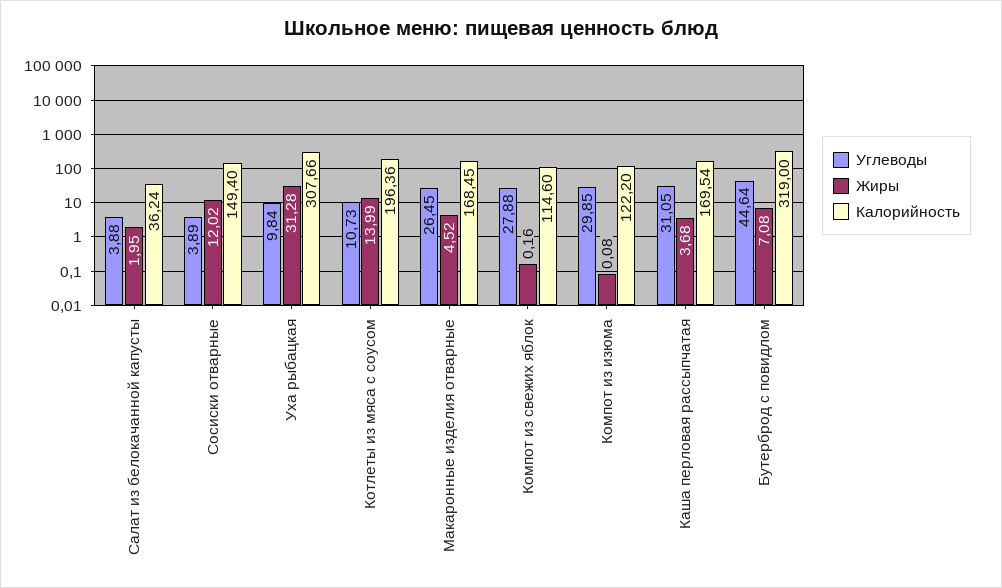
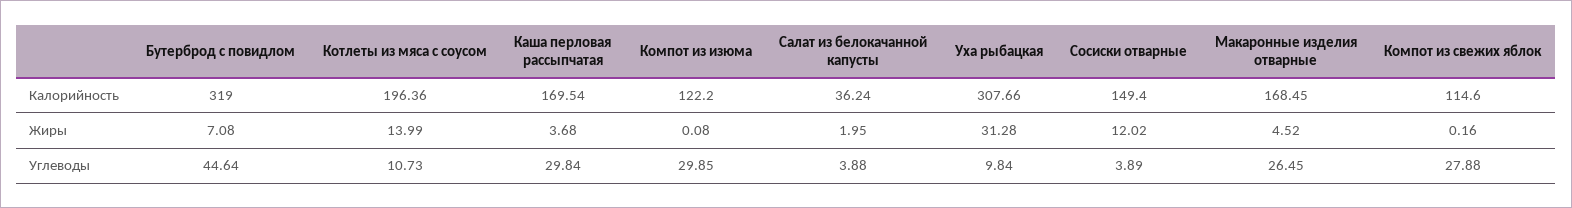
  {
    "Углеводы": {
      "Салат из белокачанной капусты": 3.88,
      "Сосиски отварные": 3.89,
      "Уха рыбацкая": 9.84,
      "Котлеты из мяса с соусом": 10.73,
      "Макаронные изделия отварные": 26.45,
      "Компот из свежих яблок": 27.88,
      "Компот из изюма": 29.85,
-     "Каша перловая рассыпчатая": 31.05,
+     "Каша перловая рассыпчатая": 29.84,
      "Бутерброд с повидлом": 44.64
    },
    "Жиры": {
      "Салат из белокачанной капусты": 1.95,
      "Сосиски отварные": 12.02,
      "Уха рыбацкая": 31.28,
      "Котлеты из мяса с соусом": 13.99,
      "Макаронные изделия отварные": 4.52,
      "Компот из свежих яблок": 0.16,
      "Компот из изюма": 0.08,
      "Каша перловая рассыпчатая": 3.68,
      "Бутерброд с повидлом": 7.08
    },
    "Калорийность": {
      "Салат из белокачанной капусты": 36.24,
      "Сосиски отварные": 149.4,
      "Уха рыбацкая": 307.66,
      "Котлеты из мяса с соусом": 196.36,
      "Макаронные изделия отварные": 168.45,
      "Компот из свежих яблок": 114.6,
      "Компот из изюма": 122.2,
      "Каша перловая рассыпчатая": 169.54,
      "Бутерброд с повидлом": 319
    }
  }

